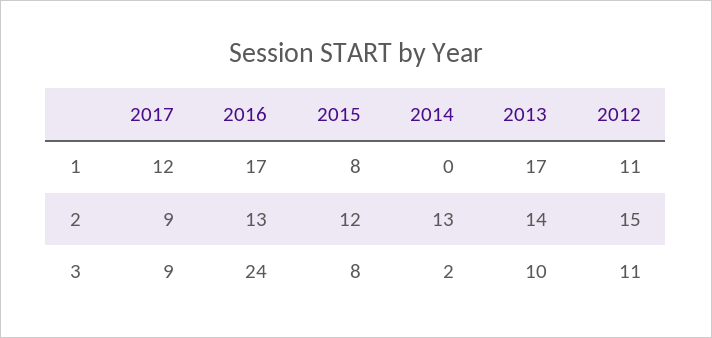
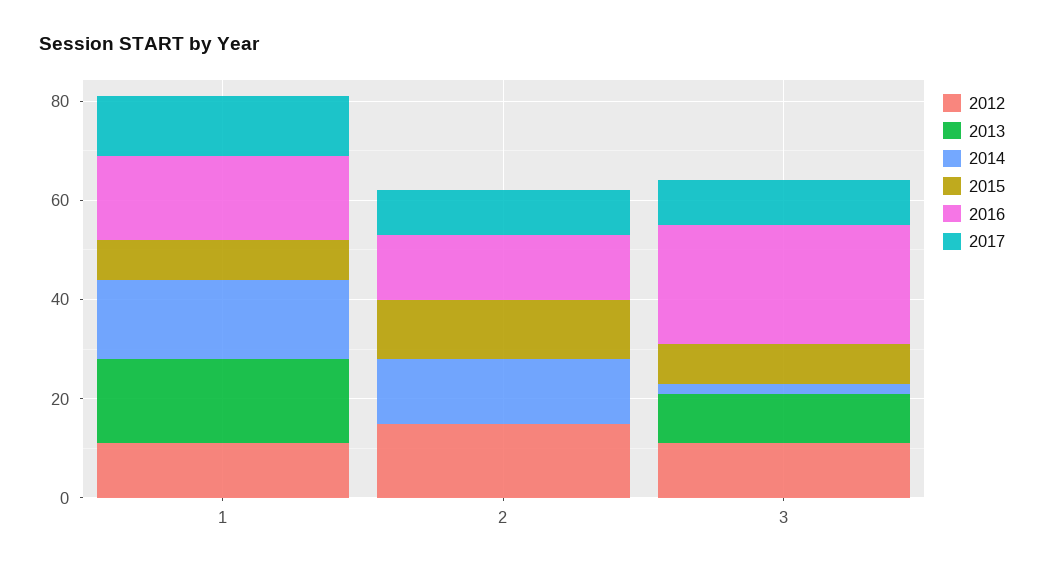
  {
    "2017": {
      "1": 12,
      "2": 9,
      "3": 9
    },
    "2016": {
      "1": 17,
      "2": 13,
      "3": 24
    },
    "2015": {
      "1": 8,
      "2": 12,
      "3": 8
    },
    "2014": {
-     "1": 0,
+     "1": 15,
      "2": 13,
      "3": 2
    },
    "2013": {
      "1": 17,
-     "2": 14,
+     "2": 0,
      "3": 10
    },
    "2012": {
      "1": 11,
      "2": 15,
      "3": 11
    }
  }

